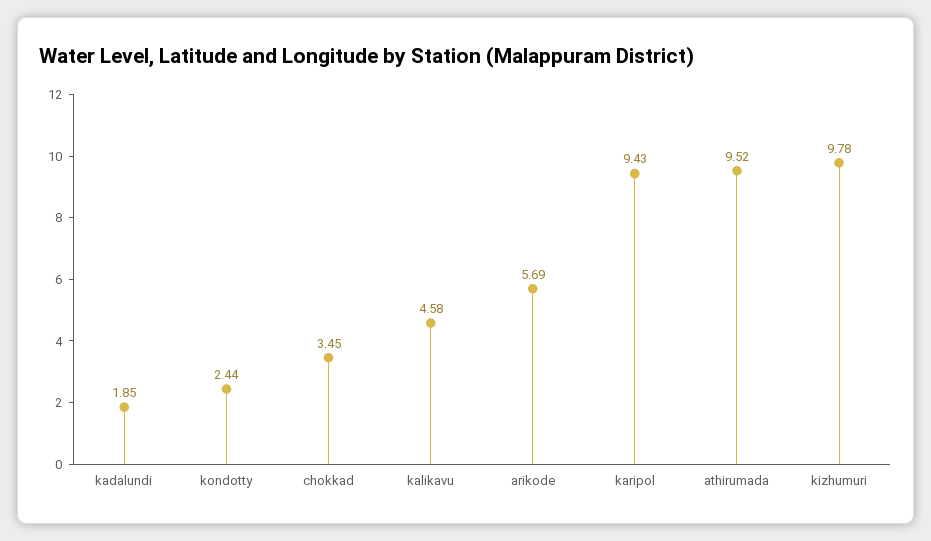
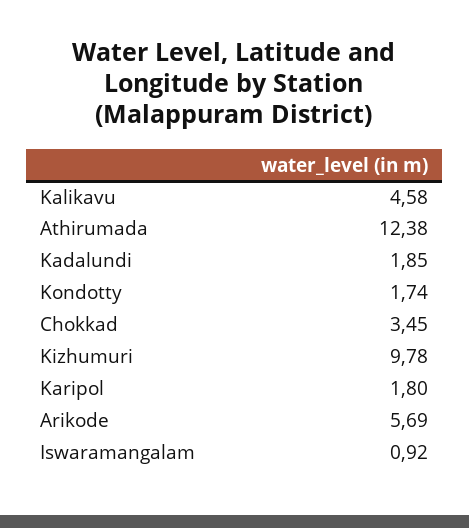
  {
    "kadalundi": 1.85,
-   "kondotty": 2.44,
+   "kondotty": 1.74,
    "chokkad": 3.45,
    "kalikavu": 4.58,
    "arikode": 5.69,
-   "karipol": 9.43,
+   "karipol": 1.8,
-   "athirumada": 9.52,
+   "athirumada": 12.38,
-   "kizhumuri": 9.78
+   "kizhumuri": 9.78,
+   "Iswaramangalam": 0.92
  }

